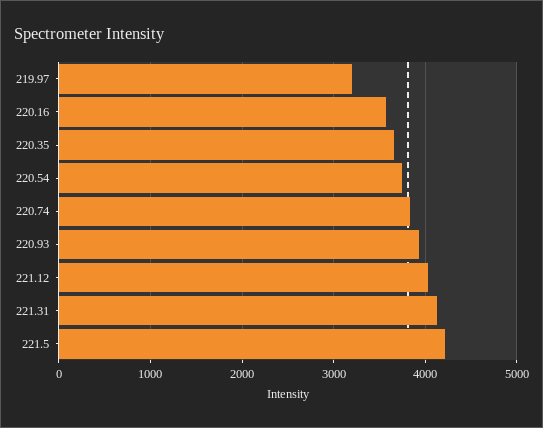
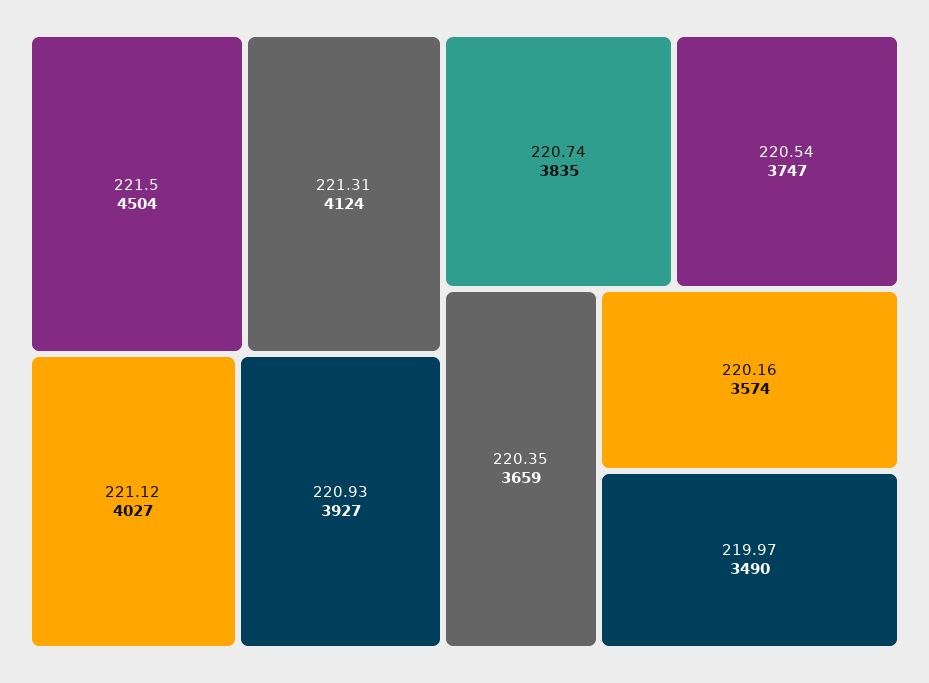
  {
-   "219.97": 3200,
+   "219.97": 3490,
    "220.16": 3574,
    "220.35": 3659,
    "220.54": 3747,
    "220.74": 3835,
    "220.93": 3927,
    "221.12": 4027,
    "221.31": 4124,
-   "221.5": 4200
+   "221.5": 4504
  }

